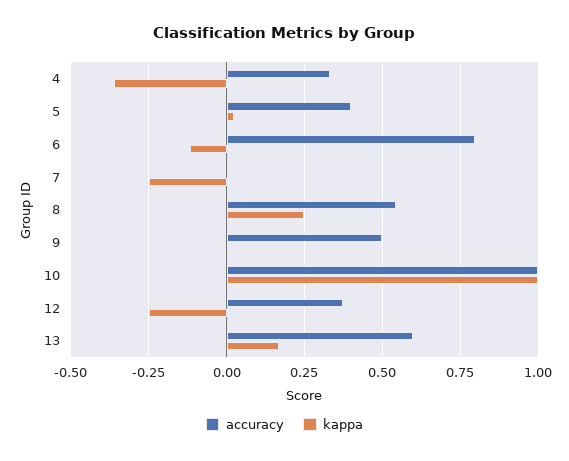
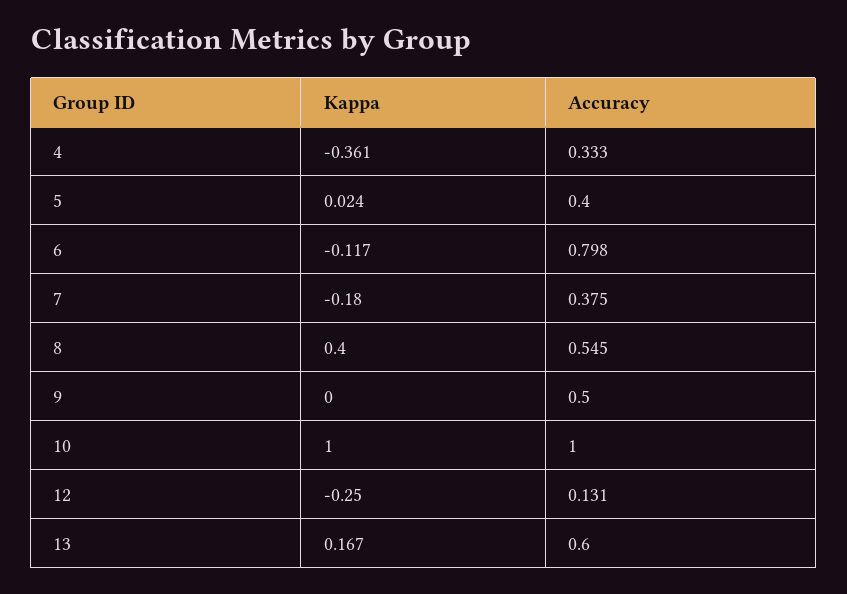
  {
    "accuracy": {
      "4": 0.333,
      "5": 0.4,
      "6": 0.798,
-     "7": 0,
+     "7": 0.375,
      "8": 0.545,
      "9": 0.5,
      "10": 1,
-     "12": 0.375,
+     "12": 0.131,
      "13": 0.6
    },
    "kappa": {
      "4": -0.361,
      "5": 0.024,
      "6": -0.117,
-     "7": -0.25,
+     "7": -0.18,
-     "8": 0.25,
+     "8": 0.4,
      "9": 0,
      "10": 1,
      "12": -0.25,
      "13": 0.167
    }
  }

